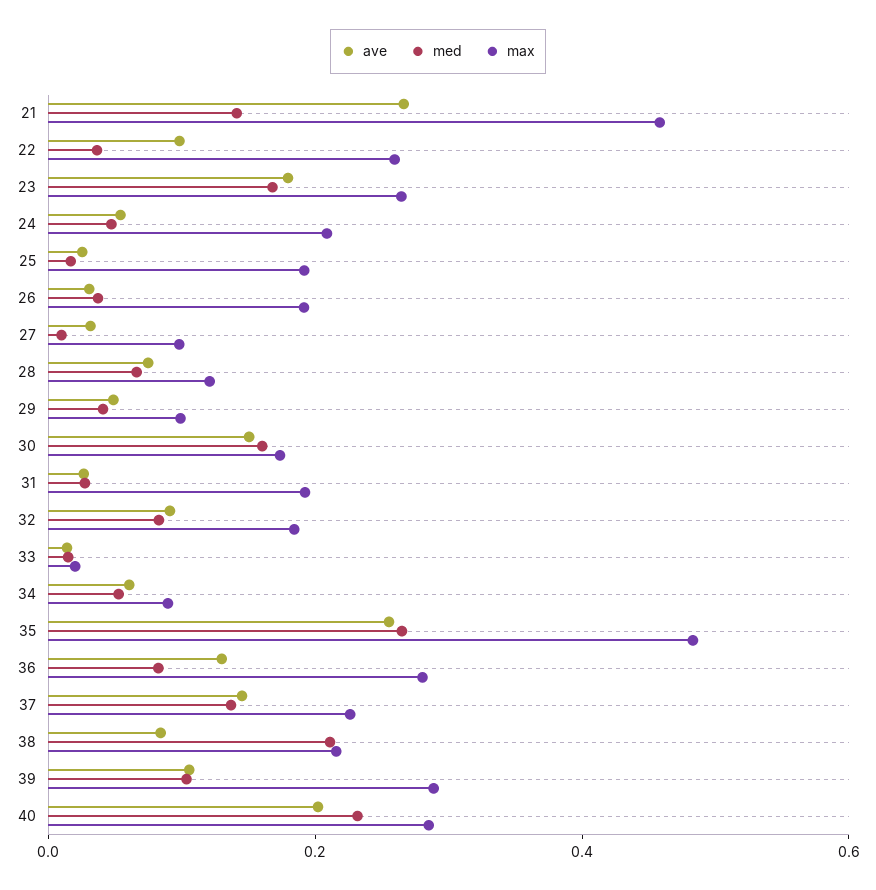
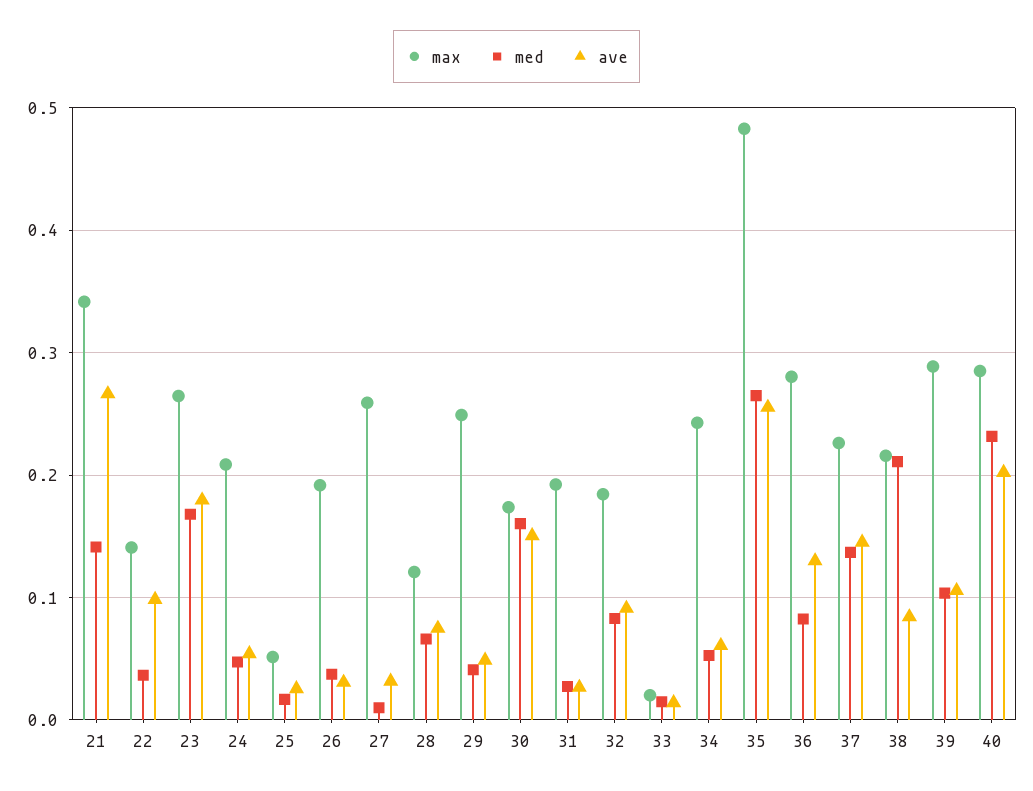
  {
    "ave": {
      "21": 0.27,
      "22": 0.1,
      "23": 0.18,
      "24": 0.05,
      "25": 0.03,
      "26": 0.03,
      "27": 0.03,
      "28": 0.07,
      "29": 0.05,
      "30": 0.15,
      "31": 0.03,
      "32": 0.09,
      "33": 0.01,
      "34": 0.06,
      "35": 0.26,
      "36": 0.13,
      "37": 0.15,
      "38": 0.08,
      "39": 0.11,
      "40": 0.2
    },
    "med": {
      "21": 0.14,
      "22": 0.04,
      "23": 0.17,
      "24": 0.05,
      "25": 0.02,
      "26": 0.04,
      "27": 0.01,
      "28": 0.07,
      "29": 0.04,
      "30": 0.16,
      "31": 0.03,
      "32": 0.08,
      "33": 0.01,
      "34": 0.05,
      "35": 0.26,
      "36": 0.08,
      "37": 0.14,
      "38": 0.21,
      "39": 0.1,
      "40": 0.23
    },
    "max": {
-     "21": 0.45,
+     "21": 0.34,
-     "22": 0.25,
+     "22": 0.14,
      "23": 0.26,
      "24": 0.21,
-     "25": 0.2,
+     "25": 0.05,
      "26": 0.19,
-     "27": 0.1,
+     "27": 0.26,
      "28": 0.12,
-     "29": 0.1,
+     "29": 0.25,
      "30": 0.17,
      "31": 0.19,
      "32": 0.18,
      "33": 0.02,
-     "34": 0.1,
+     "34": 0.24,
      "35": 0.48,
      "36": 0.28,
      "37": 0.23,
      "38": 0.22,
      "39": 0.29,
      "40": 0.29
    }
  }

